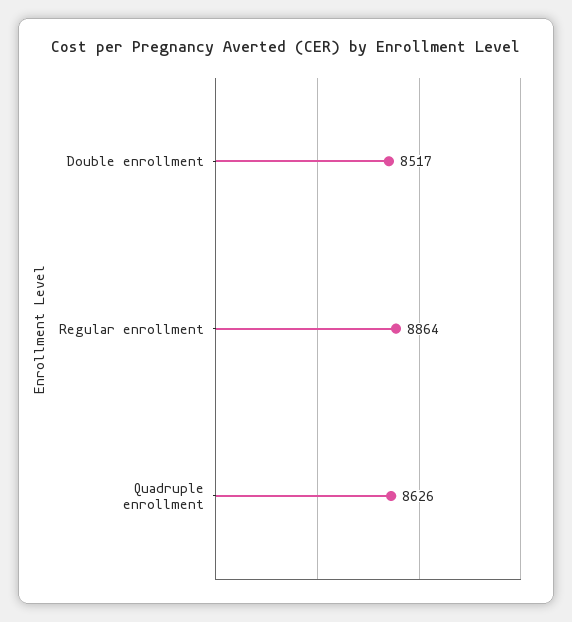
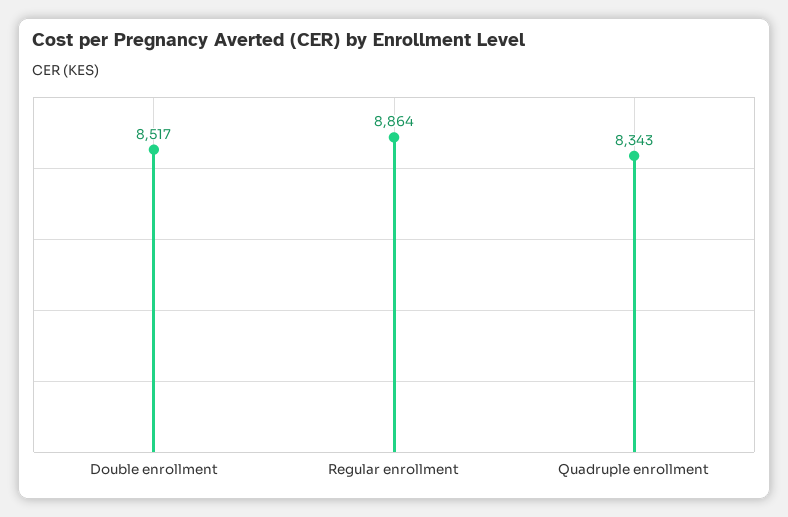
  {
    "Double enrollment": 8517,
    "Regular enrollment": 8864,
-   "Quadruple enrollment": 8626
+   "Quadruple enrollment": 8343
  }

